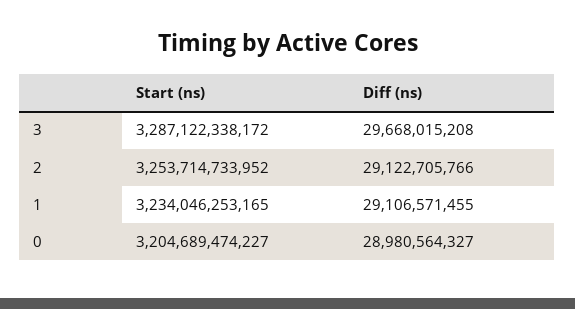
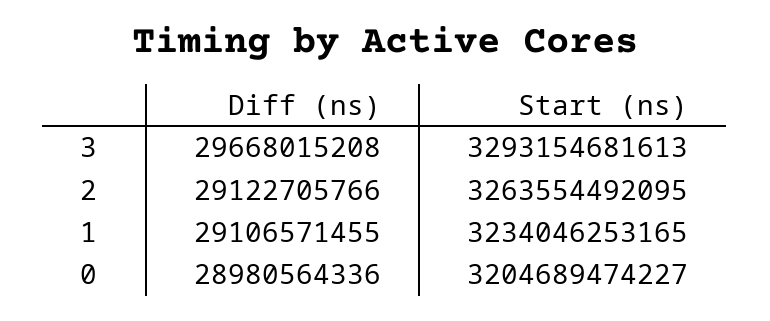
  {
    "Start (ns)": {
-     "3": 3287122338172,
+     "3": 3293154681613,
-     "2": 3253714733952,
+     "2": 3263554492095,
      "1": 3234046253165,
      "0": 3204689474227
    },
    "Diff (ns)": {
      "3": 29668015208,
      "2": 29122705766,
      "1": 29106571455,
-     "0": 28980564327
+     "0": 28980564336
    }
  }

